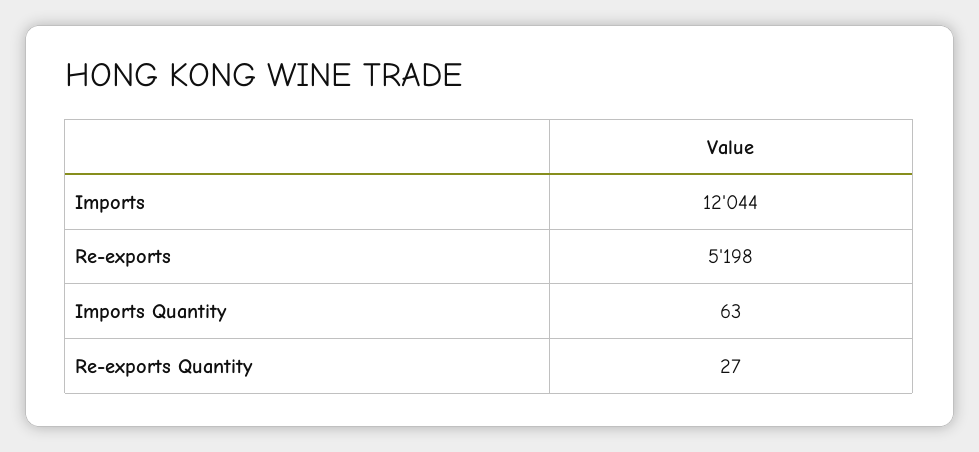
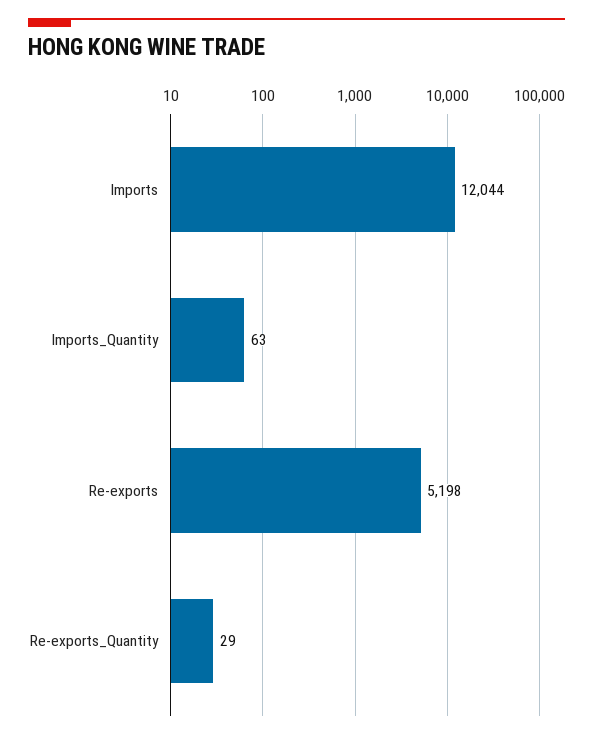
  {
    "Imports": 12044,
    "Re-exports": 5198,
    "Imports Quantity": 63,
-   "Re-exports Quantity": 27
+   "Re-exports Quantity": 29
  }

